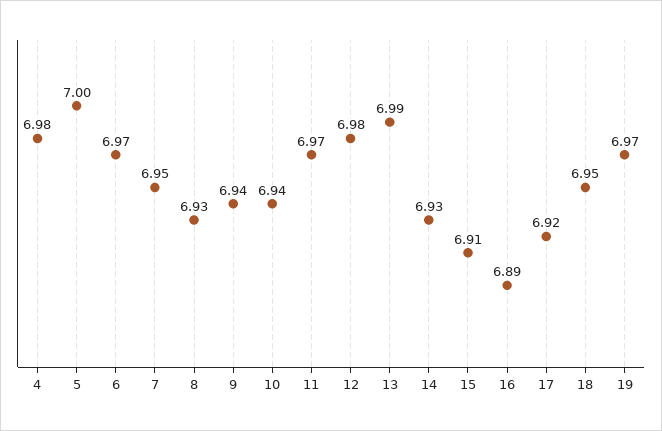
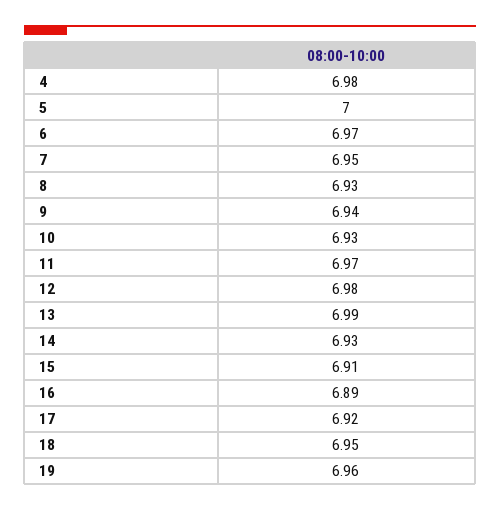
  {
    "4": 6.98,
    "5": 7,
    "6": 6.97,
    "7": 6.95,
    "8": 6.93,
    "9": 6.94,
-   "10": 6.94,
+   "10": 6.93,
    "11": 6.97,
    "12": 6.98,
    "13": 6.99,
    "14": 6.93,
    "15": 6.91,
    "16": 6.89,
    "17": 6.92,
    "18": 6.95,
-   "19": 6.97
+   "19": 6.96
  }

